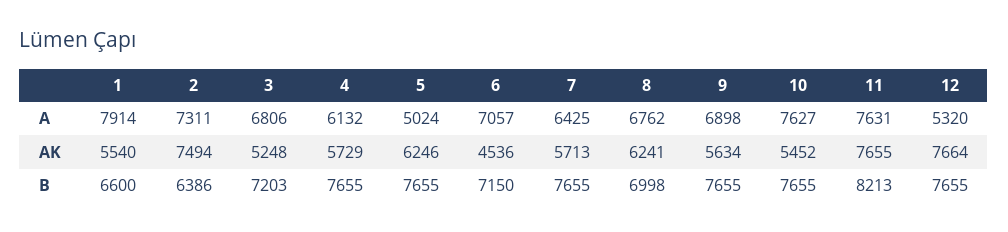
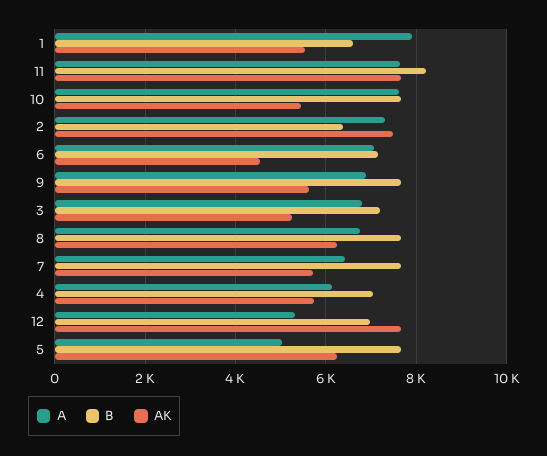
  {
    "A": {
      "1": 7914,
      "2": 7311,
      "3": 6806,
      "4": 6132,
      "5": 5024,
      "6": 7057,
      "7": 6425,
      "8": 6762,
      "9": 6898,
      "10": 7627,
      "11": 7631,
      "12": 5320
    },
    "AK": {
      "1": 5540,
      "2": 7494,
      "3": 5248,
      "4": 5729,
      "5": 6246,
      "6": 4536,
      "7": 5713,
      "8": 6241,
      "9": 5634,
      "10": 5452,
      "11": 7655,
      "12": 7664
    },
    "B": {
      "1": 6600,
      "2": 6386,
      "3": 7203,
-     "4": 7655,
+     "4": 7000,
      "5": 7655,
      "6": 7150,
      "7": 7655,
-     "8": 6998,
+     "8": 7600,
      "9": 7655,
      "10": 7655,
      "11": 8213,
-     "12": 7655
+     "12": 7000
    }
  }

